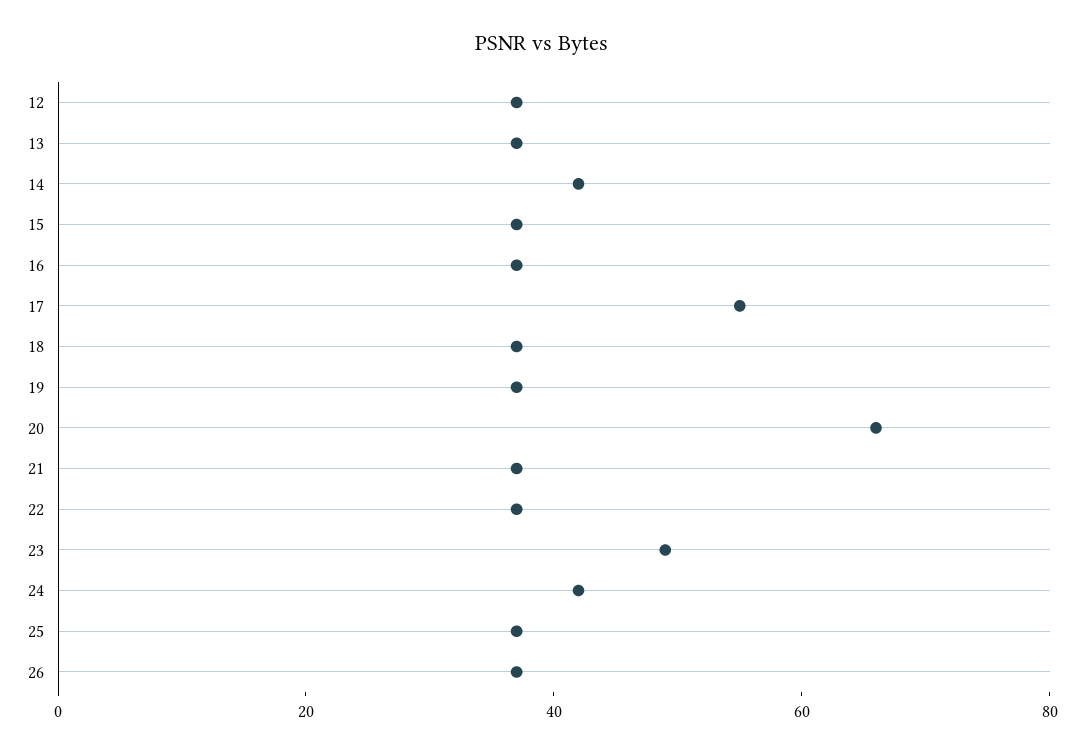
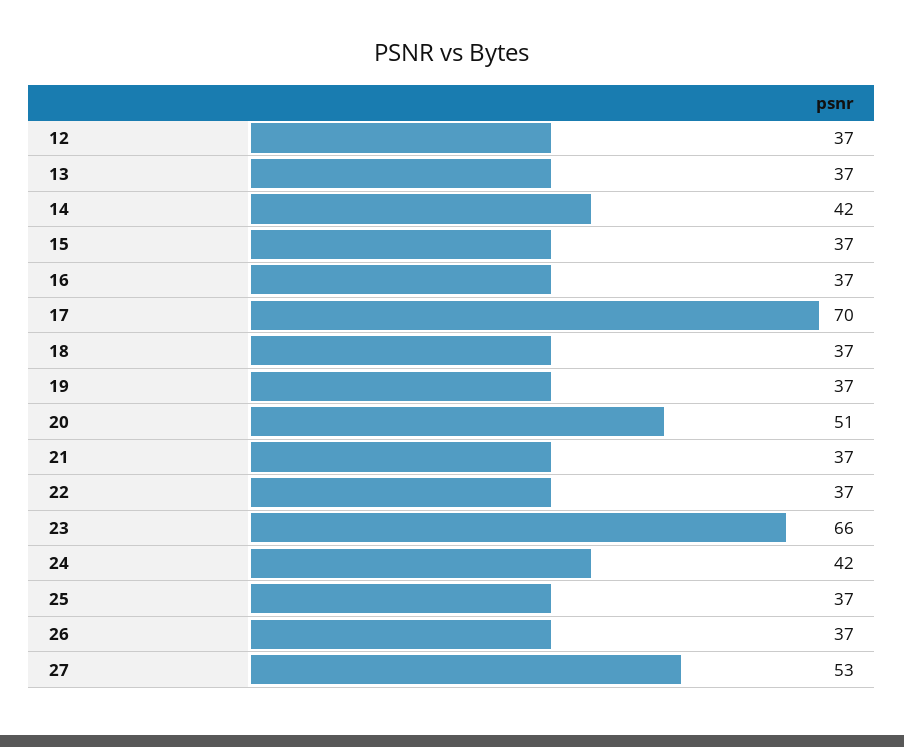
  {
    "12": 37,
    "13": 37,
    "14": 42,
    "15": 37,
    "16": 37,
-   "17": 55,
+   "17": 70,
    "18": 37,
    "19": 37,
-   "20": 65,
+   "20": 51,
    "21": 37,
    "22": 37,
-   "23": 50,
+   "23": 66,
    "24": 42,
    "25": 37,
-   "26": 37
+   "26": 37,
+   "27": 53
  }

